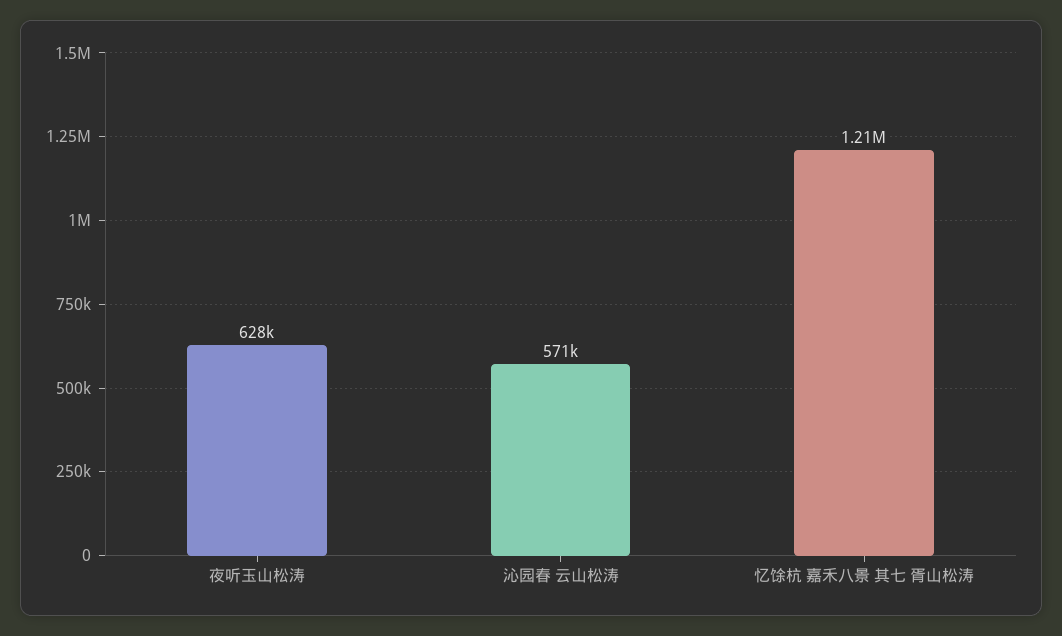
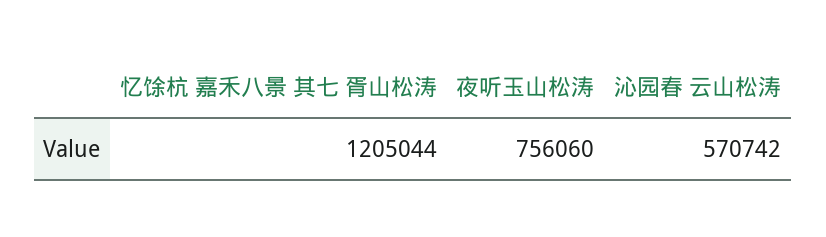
  {
-   "夜听玉山松涛": 628000,
+   "夜听玉山松涛": 756060,
    "沁园春 云山松涛": 570742,
    "忆馀杭 嘉禾八景 其七 胥山松涛": 1205044
  }

